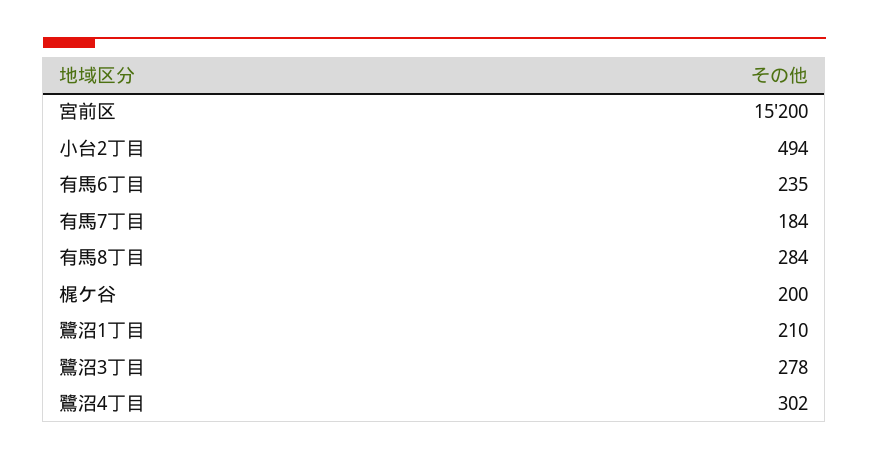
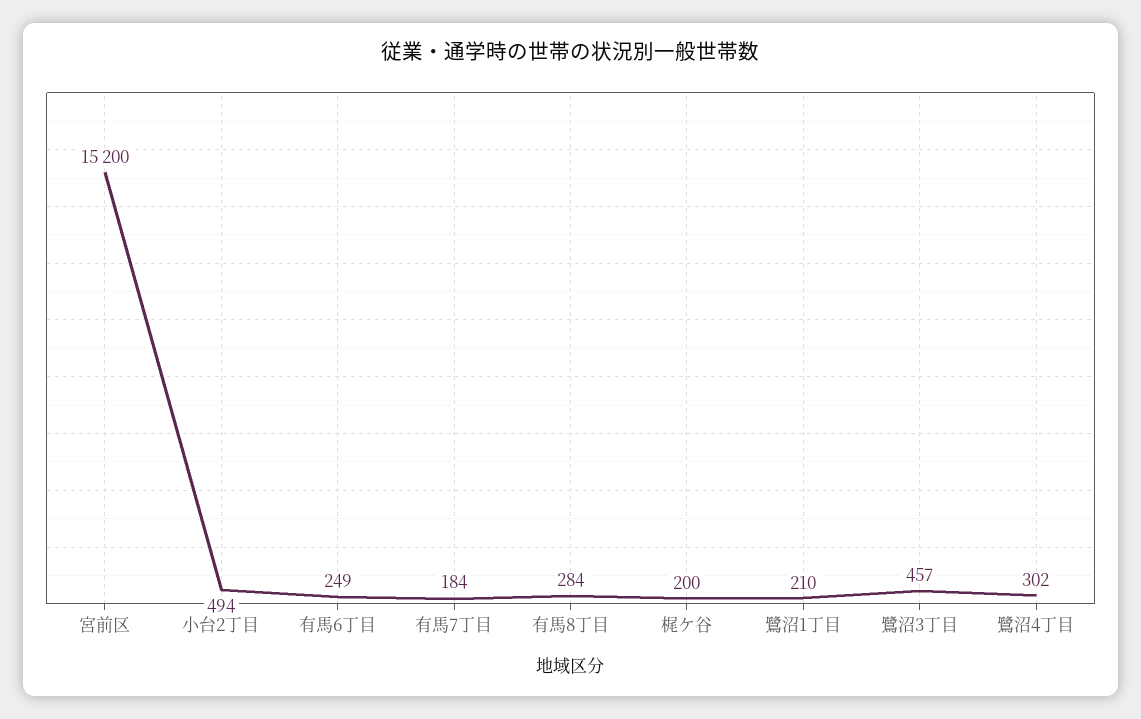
  {
    "宮前区": 15200,
    "小台2丁目": 494,
-   "有馬6丁目": 235,
+   "有馬6丁目": 249,
    "有馬7丁目": 184,
    "有馬8丁目": 284,
    "梶ケ谷": 200,
    "鷺沼1丁目": 210,
-   "鷺沼3丁目": 278,
+   "鷺沼3丁目": 457,
    "鷺沼4丁目": 302
  }

